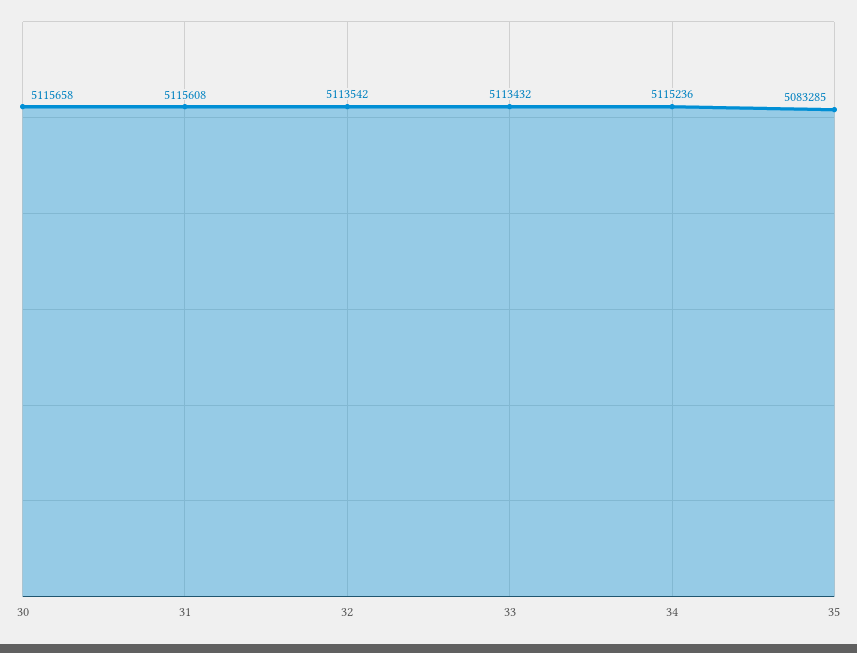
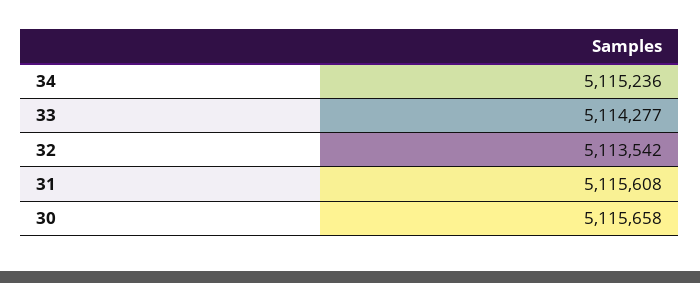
  {
    "30": 5115658,
    "31": 5115608,
    "32": 5113542,
-   "33": 5113432,
+   "33": 5114277,
-   "34": 5115236,
+   "34": 5115236
-   "35": 5083285
  }

